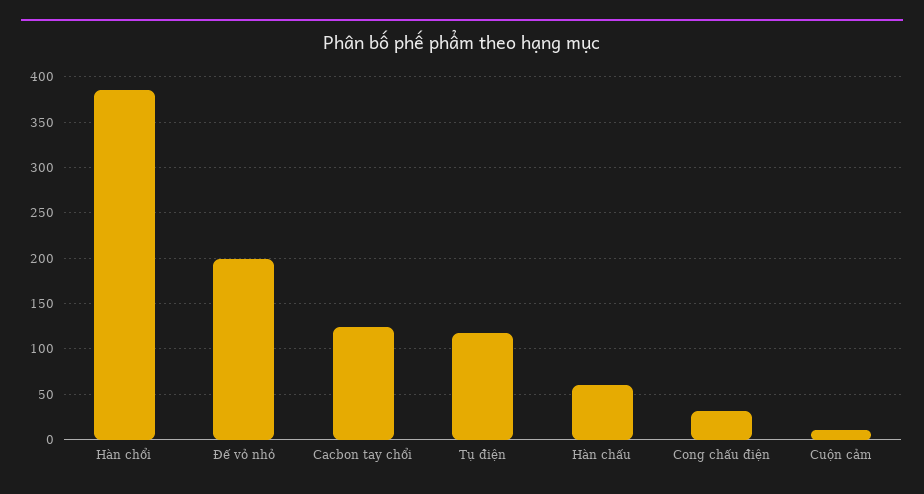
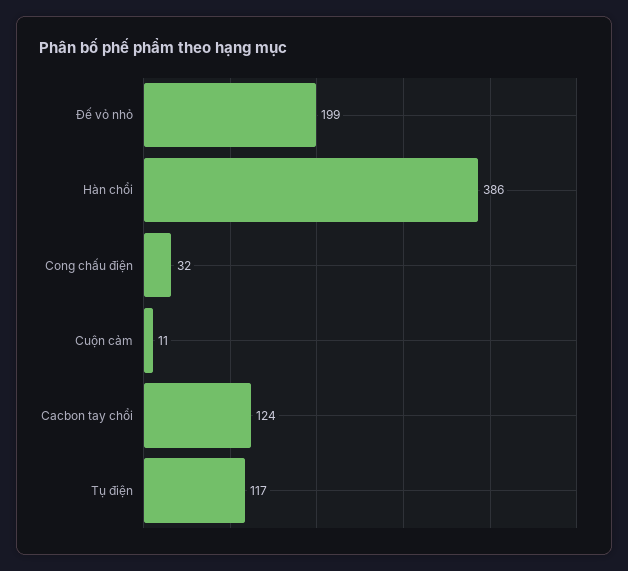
  {
    "Hàn chổi": 386,
    "Đế vỏ nhỏ": 199,
    "Cacbon tay chổi": 124,
    "Tụ điện": 117,
-   "Hàn chấu": 60,
    "Cong chấu điện": 32,
    "Cuộn cảm": 11
  }

